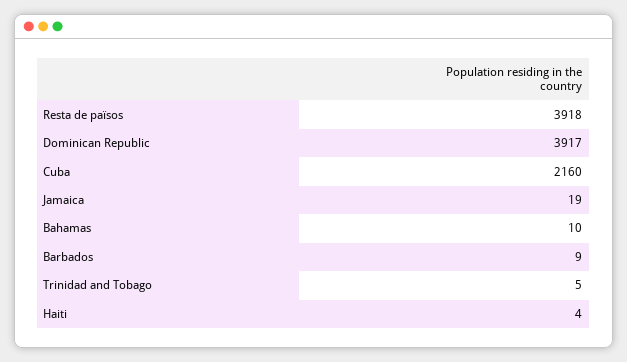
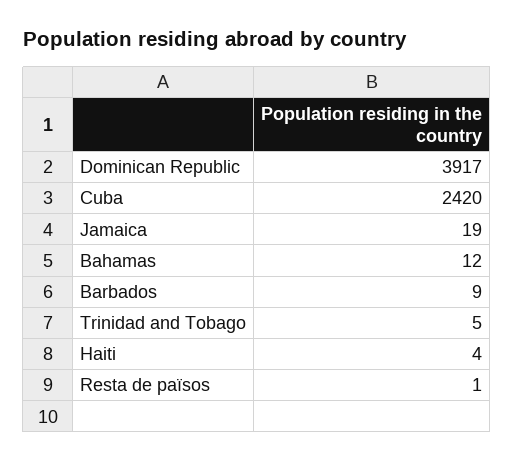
  {
-   "Resta de països": 3918,
+   "Resta de països": 1,
    "Dominican Republic": 3917,
-   "Cuba": 2160,
+   "Cuba": 2420,
    "Jamaica": 19,
-   "Bahamas": 10,
+   "Bahamas": 12,
    "Barbados": 9,
    "Trinidad and Tobago": 5,
    "Haiti": 4
  }

